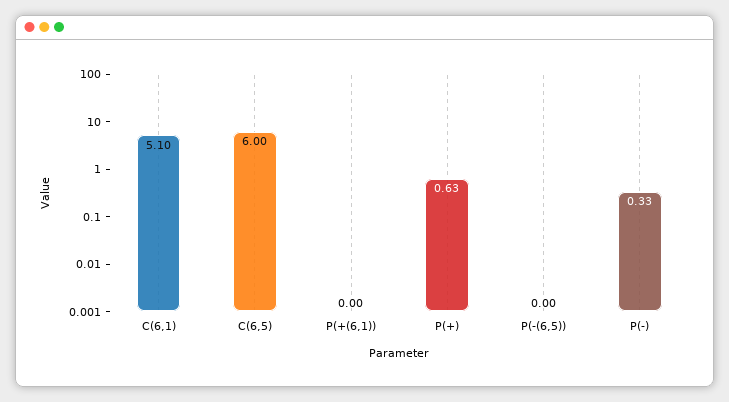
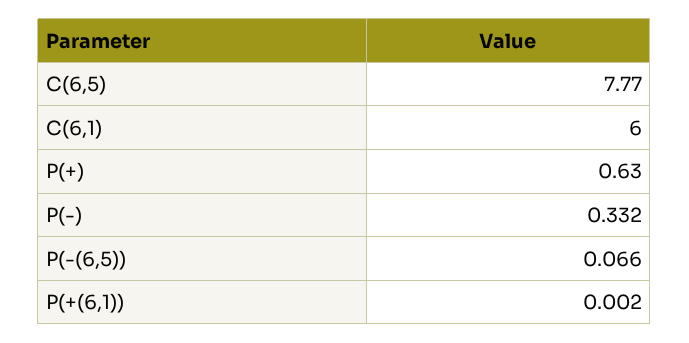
  {
-   "C(6,1)": 5.1,
+   "C(6,1)": 6,
-   "C(6,5)": 6,
+   "C(6,5)": 7.77,
    "P(+(6,1))": 0.002,
    "P(+)": 0.63,
-   "P(-(6,5))": 0,
+   "P(-(6,5))": 0.066,
    "P(-)": 0.332
  }

